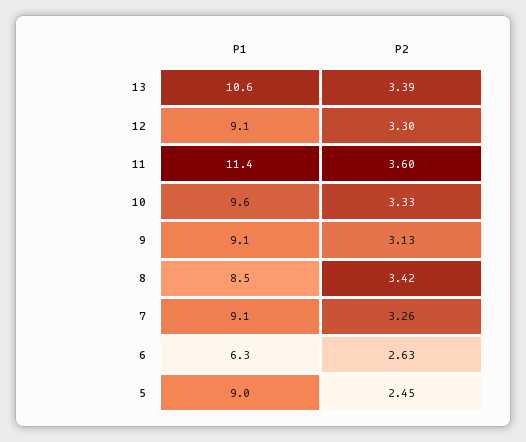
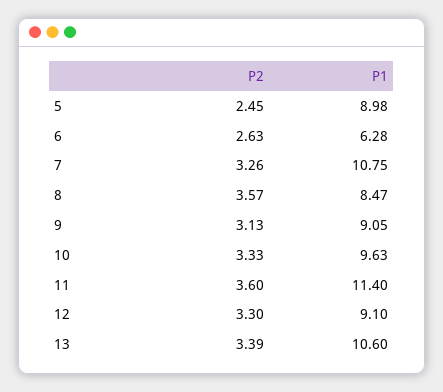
  {
    "P1": {
      "13": 10.6,
      "12": 9.1,
      "11": 11.4,
      "10": 9.63,
      "9": 9.05,
      "8": 8.47,
-     "7": 9.1,
+     "7": 10.75,
      "6": 6.28,
      "5": 8.98
    },
    "P2": {
      "13": 3.39,
      "12": 3.3,
      "11": 3.6,
      "10": 3.33,
      "9": 3.13,
-     "8": 3.42,
+     "8": 3.57,
      "7": 3.26,
      "6": 2.63,
      "5": 2.45
    }
  }

